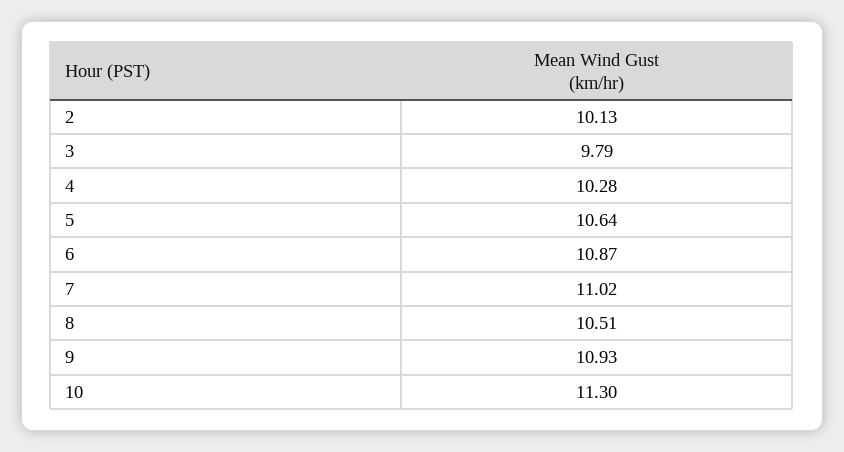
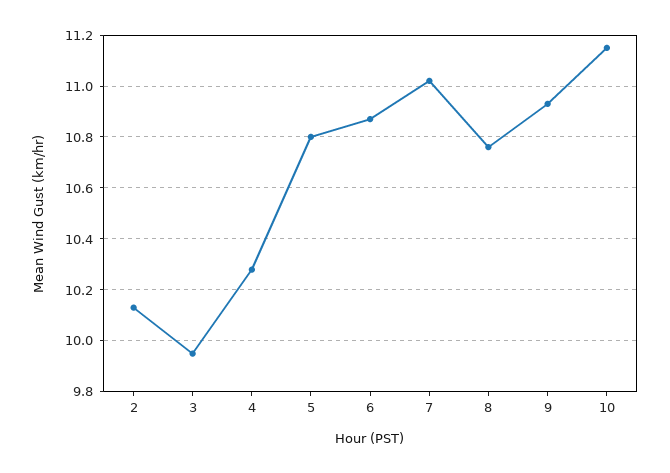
  {
    "2": 10.13,
-   "3": 9.79,
+   "3": 9.95,
    "4": 10.28,
-   "5": 10.64,
+   "5": 10.8,
    "6": 10.87,
    "7": 11.02,
-   "8": 10.51,
+   "8": 10.75,
    "9": 10.93,
-   "10": 11.3
+   "10": 11.15
  }

